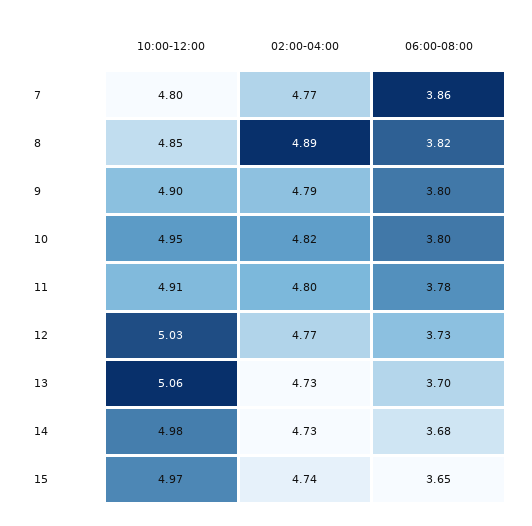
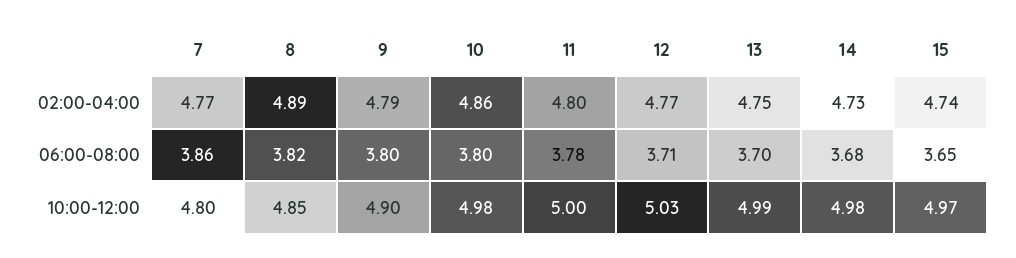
  {
    "10:00-12:00": {
      "7": 4.8,
      "8": 4.85,
      "9": 4.9,
-     "10": 4.95,
+     "10": 4.98,
-     "11": 4.91,
+     "11": 5,
      "12": 5.03,
-     "13": 5.06,
+     "13": 4.99,
      "14": 4.98,
      "15": 4.97
    },
    "02:00-04:00": {
      "7": 4.77,
      "8": 4.89,
      "9": 4.79,
-     "10": 4.82,
+     "10": 4.86,
      "11": 4.8,
      "12": 4.77,
-     "13": 4.73,
+     "13": 4.75,
      "14": 4.73,
      "15": 4.74
    },
    "06:00-08:00": {
      "7": 3.86,
      "8": 3.82,
      "9": 3.8,
      "10": 3.8,
      "11": 3.78,
-     "12": 3.73,
+     "12": 3.71,
      "13": 3.7,
      "14": 3.68,
      "15": 3.65
    }
  }

